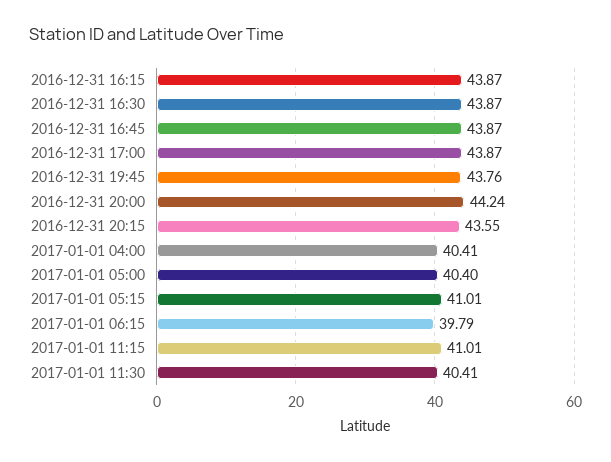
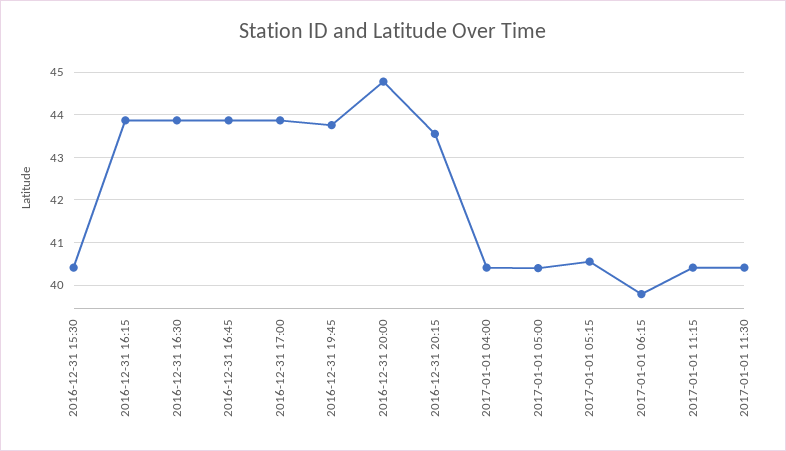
  {
    "2016-12-31 16:15": 43.87,
    "2016-12-31 16:30": 43.87,
    "2016-12-31 16:45": 43.87,
    "2016-12-31 17:00": 43.87,
    "2016-12-31 19:45": 43.76,
-   "2016-12-31 20:00": 44.24,
+   "2016-12-31 20:00": 44.8,
    "2016-12-31 20:15": 43.55,
    "2017-01-01 04:00": 40.41,
    "2017-01-01 05:00": 40.4,
-   "2017-01-01 05:15": 41.01,
+   "2017-01-01 05:15": 40.6,
    "2017-01-01 06:15": 39.79,
-   "2017-01-01 11:15": 41.01,
+   "2017-01-01 11:15": 40.4,
-   "2017-01-01 11:30": 40.41
+   "2017-01-01 11:30": 40.41,
+   "2016-12-31 15:30": 40.4
  }

